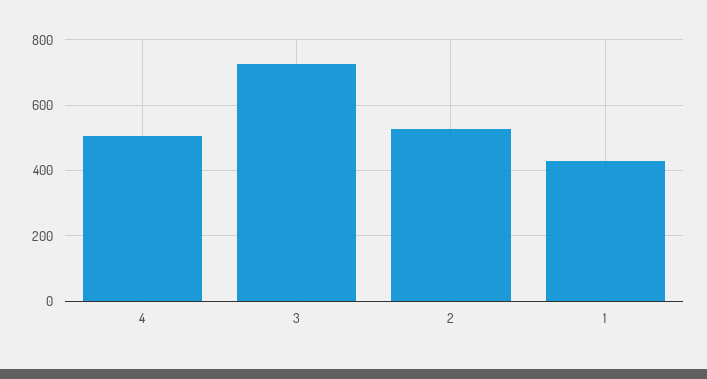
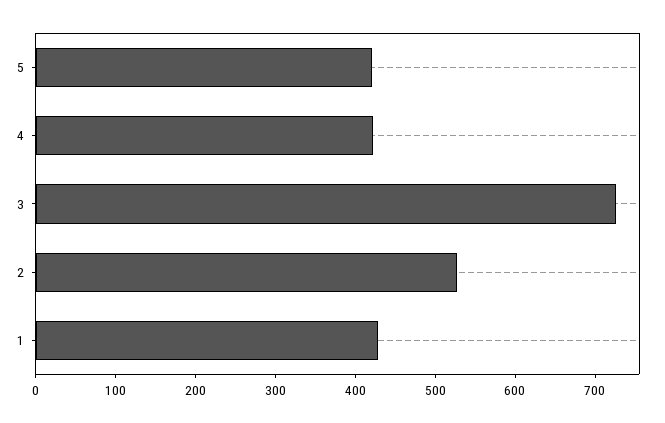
  {
-   "4": 500,
+   "4": 420,
    "3": 720,
    "2": 520,
-   "1": 420
+   "1": 420,
+   "5": 420
  }

